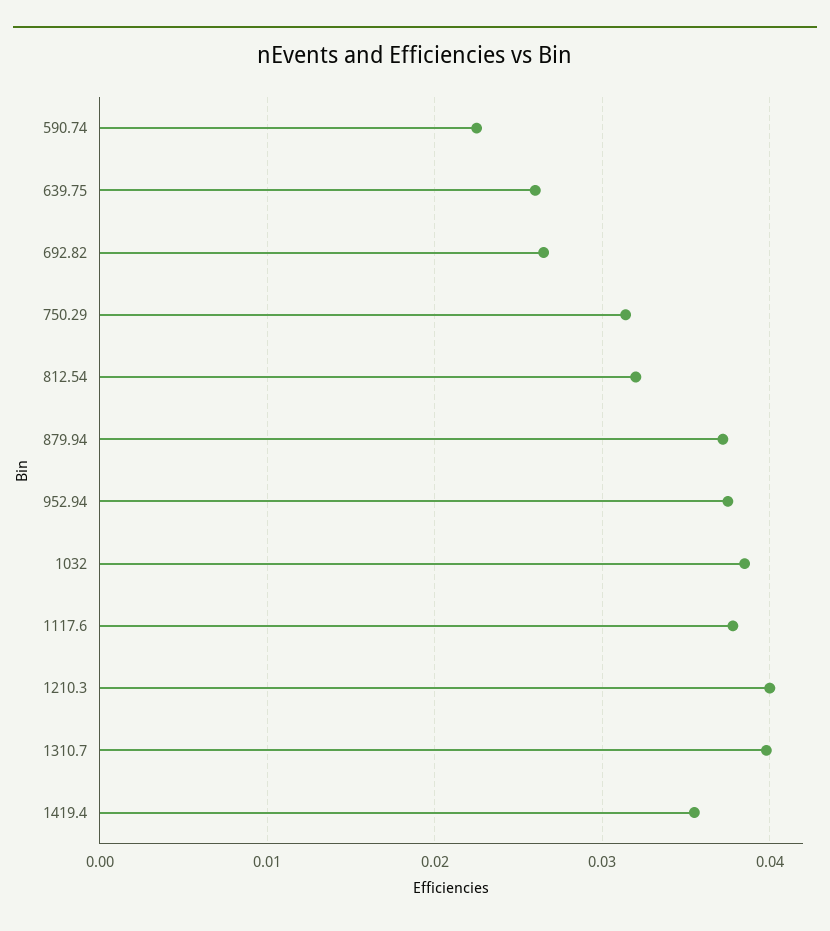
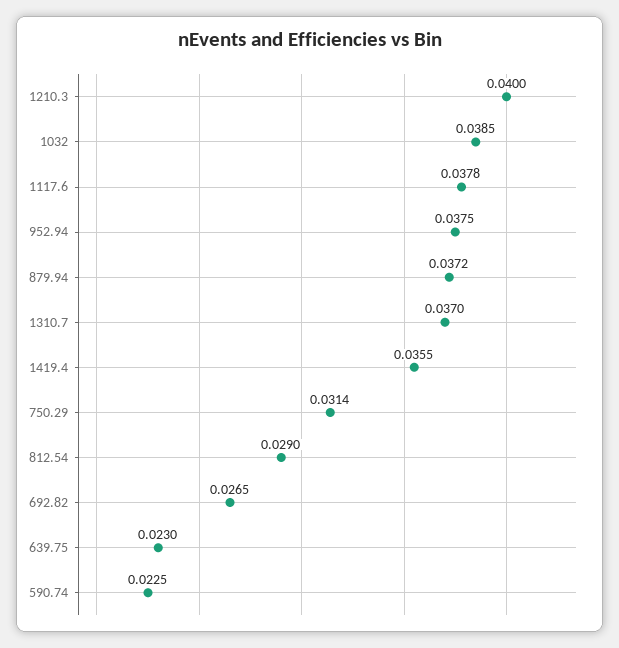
  {
    "590.74": 0.0225,
-   "639.75": 0.026,
+   "639.75": 0.023,
    "692.82": 0.0265,
    "750.29": 0.0314,
-   "812.54": 0.032,
+   "812.54": 0.029,
    "879.94": 0.0372,
    "952.94": 0.0375,
    "1032": 0.0385,
    "1117.6": 0.0378,
    "1210.3": 0.04,
-   "1310.7": 0.04,
+   "1310.7": 0.037,
    "1419.4": 0.0355
  }

